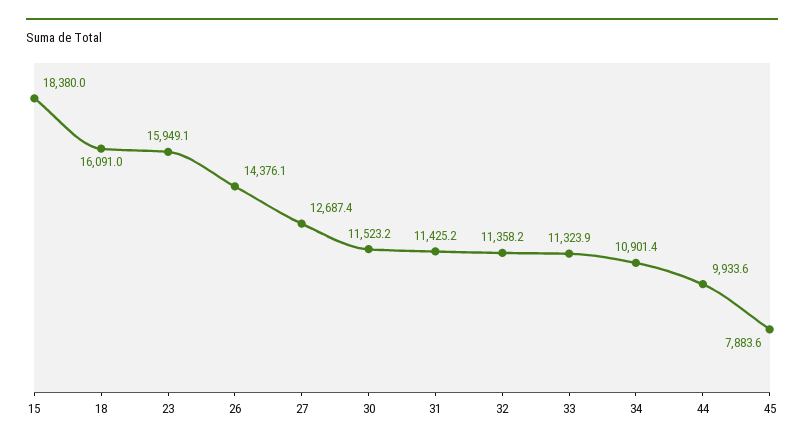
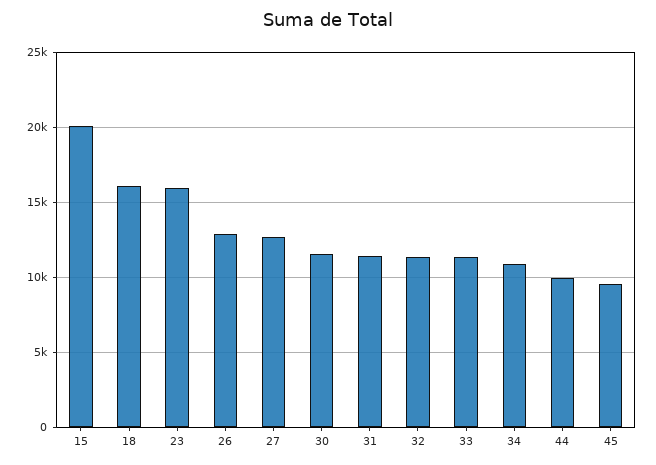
  {
-   "15": 18380,
+   "15": 20000,
    "18": 16091,
    "23": 15949.1,
-   "26": 14376.1,
+   "26": 13000,
    "27": 12687.4,
    "30": 11523.2,
    "31": 11425.2,
    "32": 11358.2,
    "33": 11323.9,
    "34": 10901.4,
    "44": 9933.6,
-   "45": 7883.6
+   "45": 9500
  }

